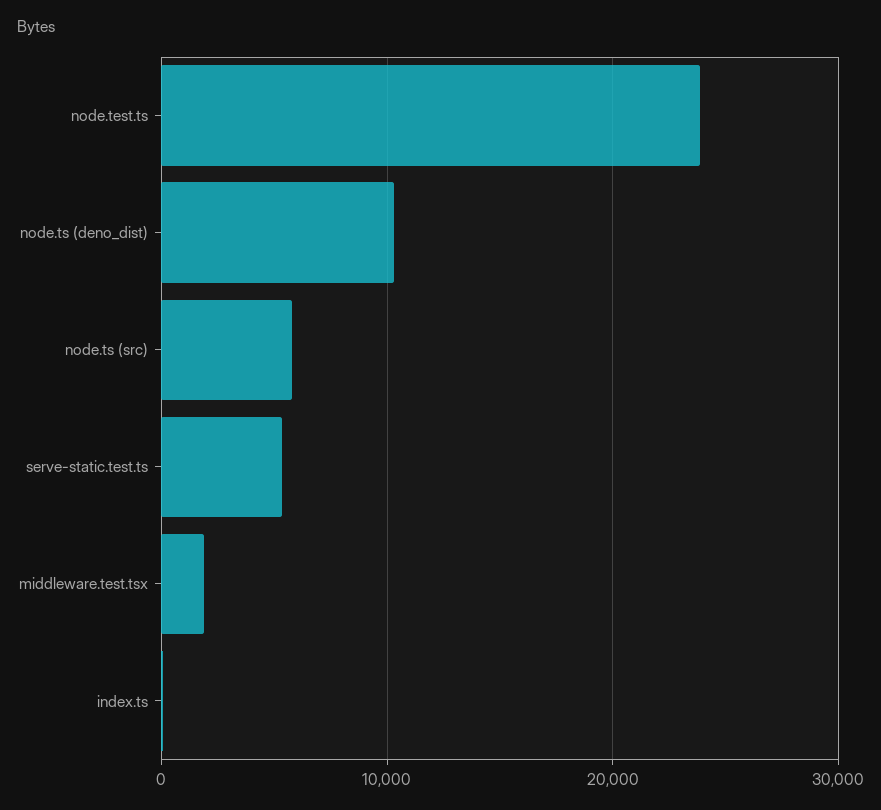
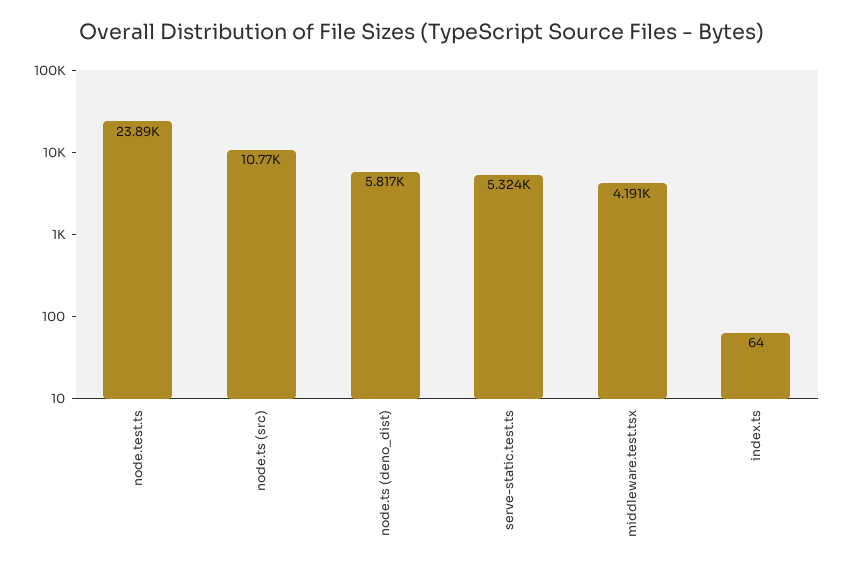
  {
    "node.test.ts": 23890,
-   "node.ts (deno_dist)": 10000,
+   "node.ts (deno_dist)": 5817,
-   "node.ts (src)": 6000,
+   "node.ts (src)": 10770,
    "serve-static.test.ts": 5324,
-   "middleware.test.tsx": 2000,
+   "middleware.test.tsx": 4191,
    "index.ts": 64
  }

